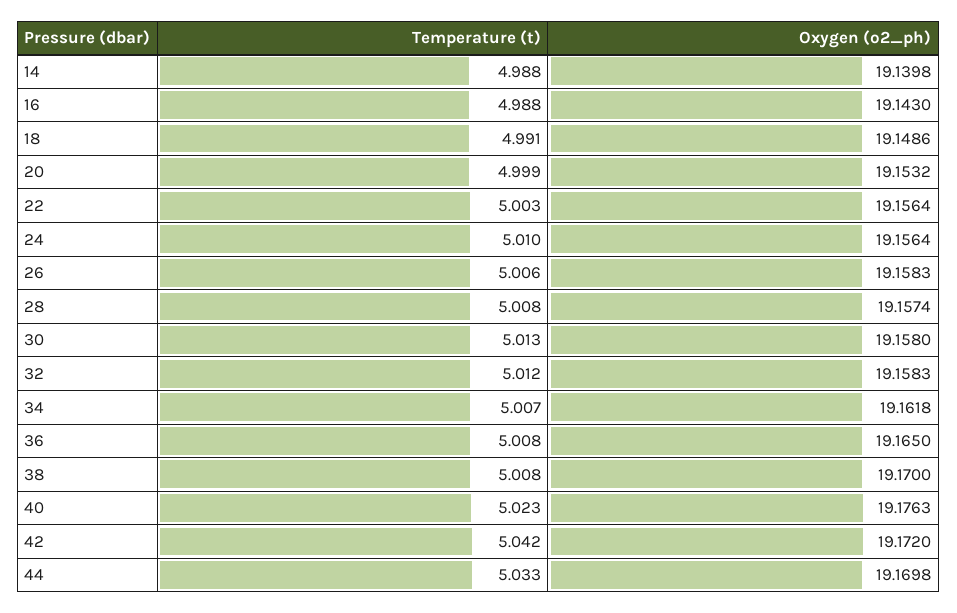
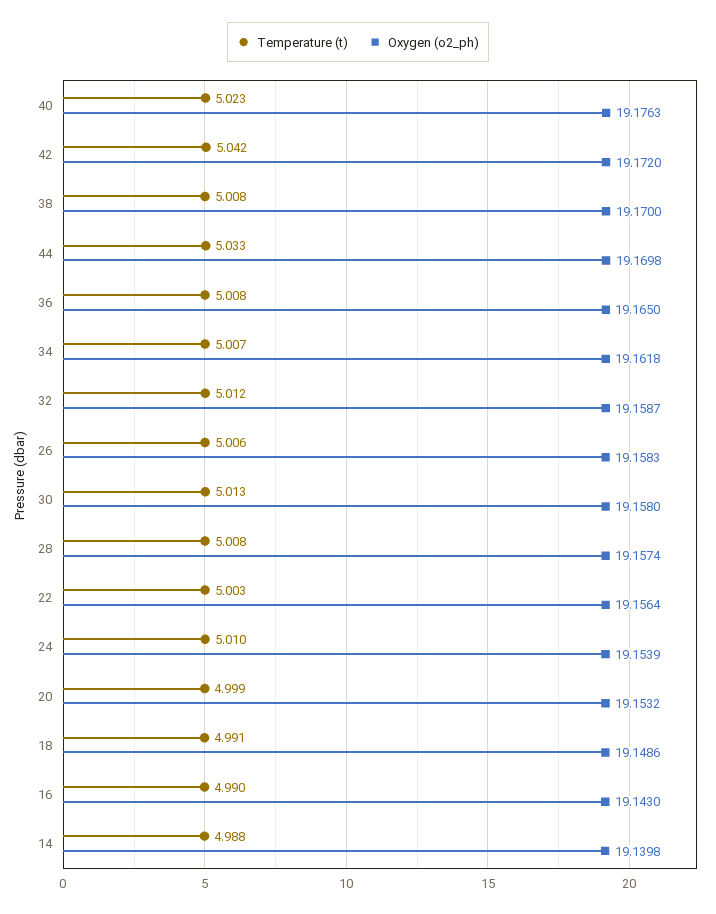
  {
    "Temperature (t)": {
      "14": 4.988,
-     "16": 4.988,
+     "16": 4.99,
      "18": 4.991,
      "20": 4.999,
      "22": 5.003,
      "24": 5.01,
      "26": 5.006,
      "28": 5.008,
      "30": 5.013,
      "32": 5.012,
      "34": 5.007,
      "36": 5.008,
      "38": 5.008,
      "40": 5.023,
      "42": 5.042,
      "44": 5.033
    },
    "Oxygen (o2_ph)": {
      "14": 19.1398,
      "16": 19.143,
      "18": 19.1486,
      "20": 19.1532,
      "22": 19.1564,
-     "24": 19.1564,
+     "24": 19.1539,
      "26": 19.1583,
      "28": 19.1574,
      "30": 19.158,
-     "32": 19.1583,
+     "32": 19.1587,
      "34": 19.1618,
      "36": 19.165,
      "38": 19.17,
      "40": 19.1763,
      "42": 19.172,
      "44": 19.1698
    }
  }

